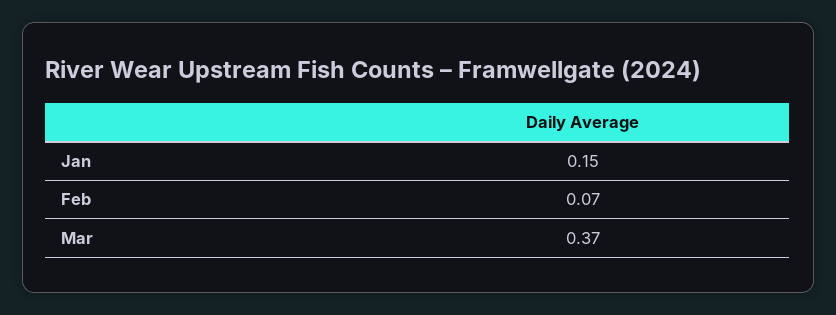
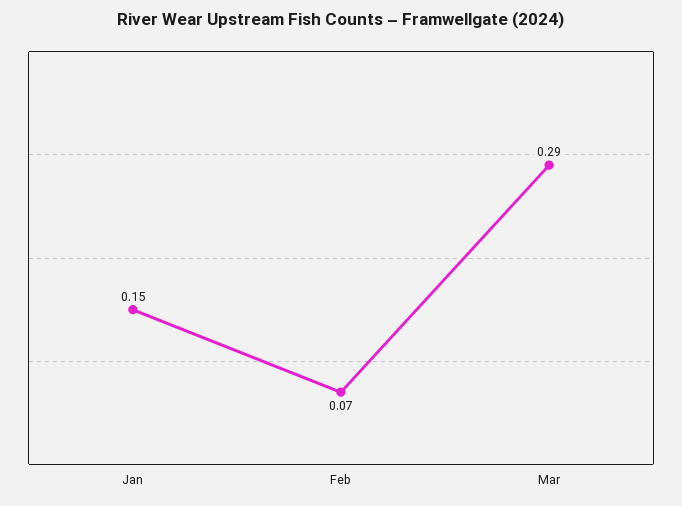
  {
    "Jan": 0.15,
    "Feb": 0.07,
-   "Mar": 0.37
+   "Mar": 0.29
  }

